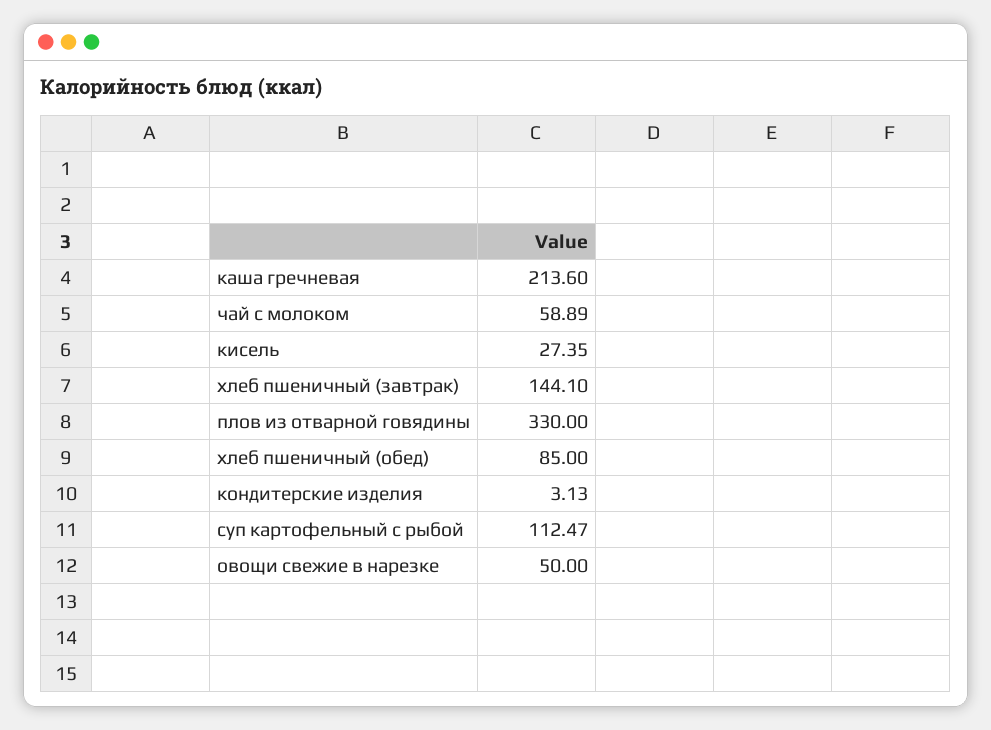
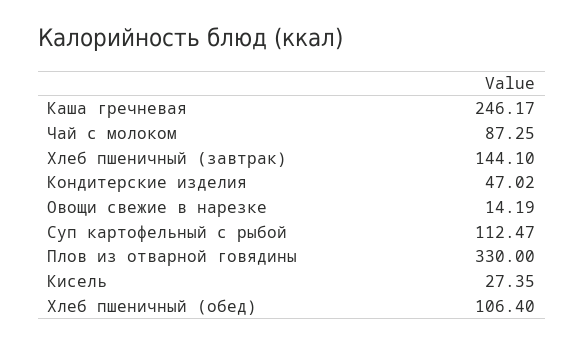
  {
-   "каша гречневая": 213.6,
+   "каша гречневая": 246.17,
-   "чай с молоком": 58.89,
+   "чай с молоком": 87.25,
    "кисель": 27.35,
    "хлеб пшеничный (завтрак)": 144.1,
    "плов из отварной говядины": 330,
-   "хлеб пшеничный (обед)": 85,
+   "хлеб пшеничный (обед)": 106.4,
-   "кондитерские изделия": 3.13,
+   "кондитерские изделия": 47.02,
    "суп картофельный с рыбой": 112.47,
-   "овощи свежие в нарезке": 50
+   "овощи свежие в нарезке": 14.19
  }

